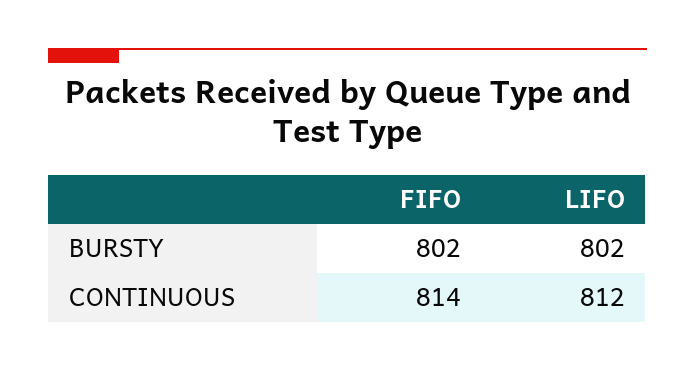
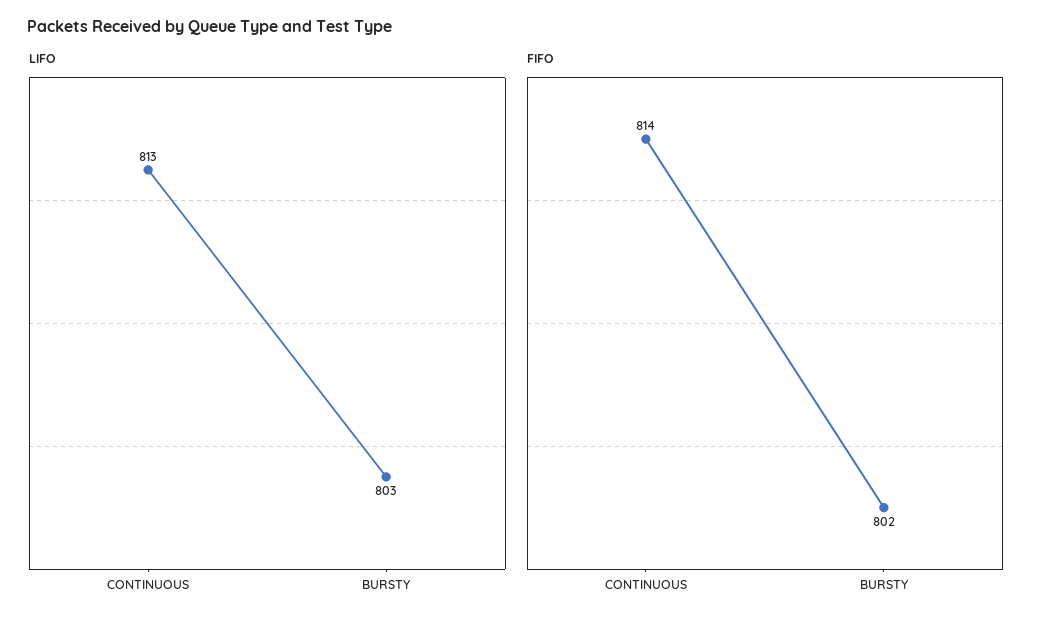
  {
    "FIFO": {
      "BURSTY": 802,
      "CONTINUOUS": 814
    },
    "LIFO": {
-     "BURSTY": 802,
+     "BURSTY": 803,
-     "CONTINUOUS": 812
+     "CONTINUOUS": 813
    }
  }

